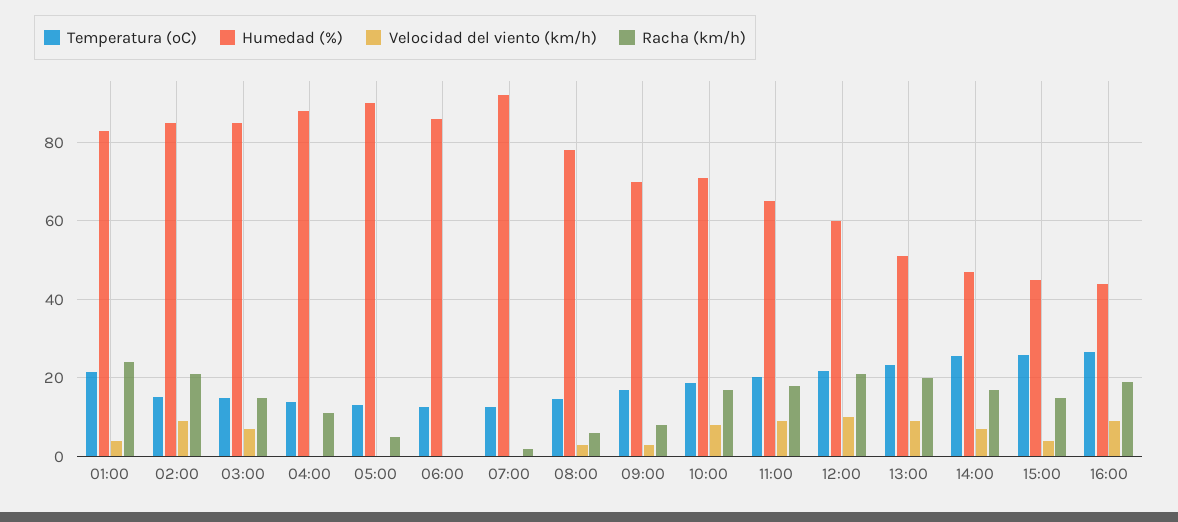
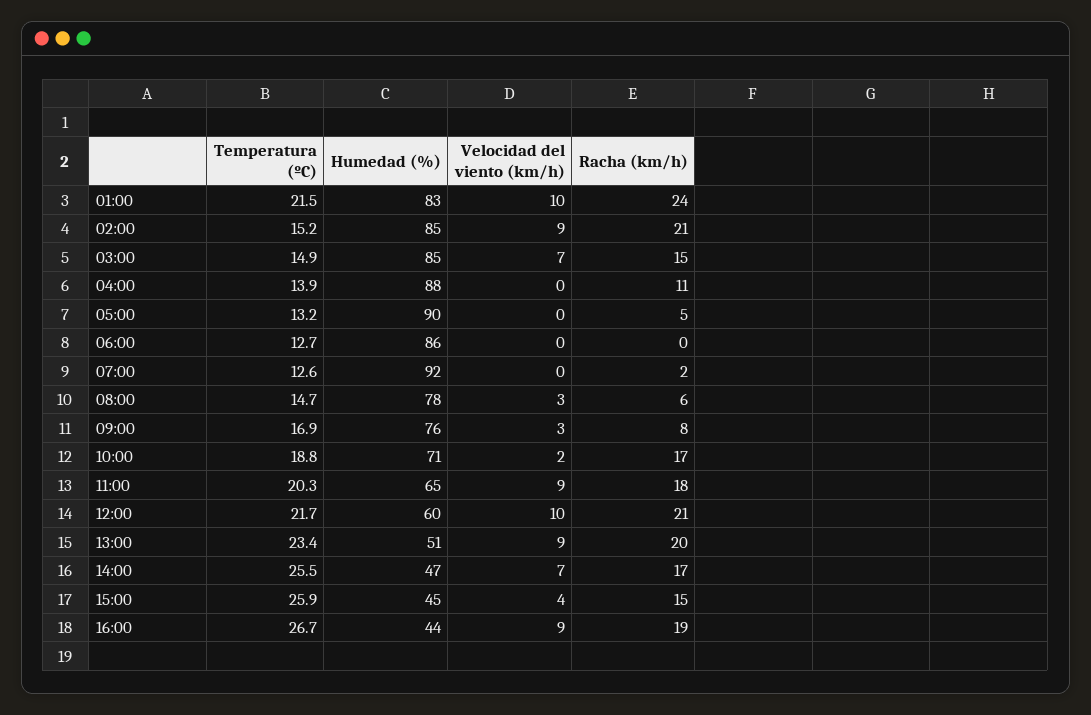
  {
    "Temperatura (ºC)": {
      "01:00": 21.5,
      "02:00": 15.2,
      "03:00": 14.9,
      "04:00": 13.9,
      "05:00": 13.2,
      "06:00": 12.7,
      "07:00": 12.6,
      "08:00": 14.7,
      "09:00": 16.9,
      "10:00": 18.8,
      "11:00": 20.3,
      "12:00": 21.7,
      "13:00": 23.4,
      "14:00": 25.5,
      "15:00": 25.9,
      "16:00": 26.7
    },
    "Humedad (%)": {
      "01:00": 83,
      "02:00": 85,
      "03:00": 85,
      "04:00": 88,
      "05:00": 90,
      "06:00": 86,
      "07:00": 92,
      "08:00": 78,
-     "09:00": 70,
+     "09:00": 76,
      "10:00": 71,
      "11:00": 65,
      "12:00": 60,
      "13:00": 51,
      "14:00": 47,
      "15:00": 45,
      "16:00": 44
    },
    "Velocidad del viento (km/h)": {
-     "01:00": 4,
+     "01:00": 10,
      "02:00": 9,
      "03:00": 7,
      "04:00": 0,
      "05:00": 0,
      "06:00": 0,
      "07:00": 0,
      "08:00": 3,
      "09:00": 3,
-     "10:00": 8,
+     "10:00": 2,
      "11:00": 9,
      "12:00": 10,
      "13:00": 9,
      "14:00": 7,
      "15:00": 4,
      "16:00": 9
    },
    "Racha (km/h)": {
      "01:00": 24,
      "02:00": 21,
      "03:00": 15,
      "04:00": 11,
      "05:00": 5,
      "06:00": 0,
      "07:00": 2,
      "08:00": 6,
      "09:00": 8,
      "10:00": 17,
      "11:00": 18,
      "12:00": 21,
      "13:00": 20,
      "14:00": 17,
      "15:00": 15,
      "16:00": 19
    }
  }

